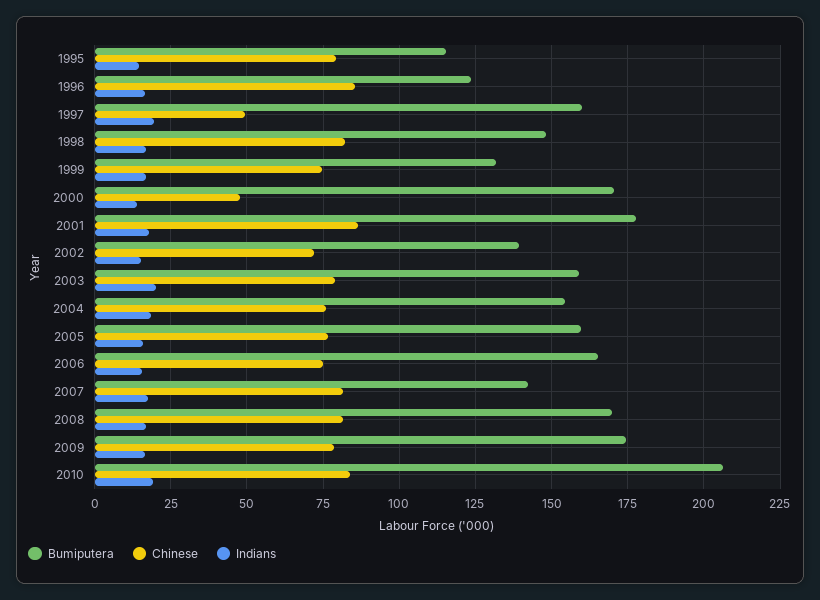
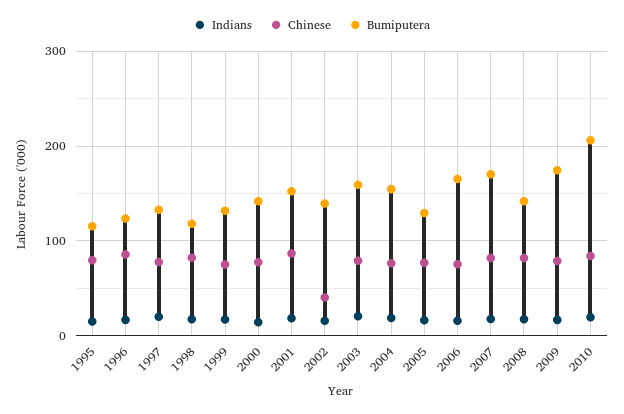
  {
    "Bumiputera": {
      "1995": 115,
      "1996": 122.5,
-     "1997": 160,
+     "1997": 130,
-     "1998": 147.5,
+     "1998": 120,
      "1999": 132.5,
-     "2000": 170,
+     "2000": 140,
-     "2001": 177.5,
+     "2001": 150,
      "2002": 140,
      "2003": 160,
      "2004": 155,
-     "2005": 160,
+     "2005": 130,
      "2006": 165,
-     "2007": 142.5,
+     "2007": 170,
-     "2008": 170,
+     "2008": 140,
      "2009": 175,
      "2010": 205
    },
    "Chinese": {
      "1995": 80,
      "1996": 85,
-     "1997": 50,
+     "1997": 80,
      "1998": 82.5,
      "1999": 75,
-     "2000": 47.5,
+     "2000": 80,
      "2001": 87.5,
-     "2002": 72.5,
+     "2002": 40,
      "2003": 80,
      "2004": 75,
      "2005": 77.5,
      "2006": 75,
      "2007": 82.5,
      "2008": 82.5,
      "2009": 77.5,
      "2010": 85
    },
    "Indians": {
      "1995": 15,
      "1996": 17.5,
      "1997": 20,
      "1998": 17.5,
      "1999": 17.5,
      "2000": 15,
      "2001": 17.5,
      "2002": 15,
      "2003": 20,
      "2004": 17.5,
      "2005": 15,
      "2006": 15,
      "2007": 17.5,
      "2008": 17.5,
      "2009": 17.5,
      "2010": 20
    }
  }

